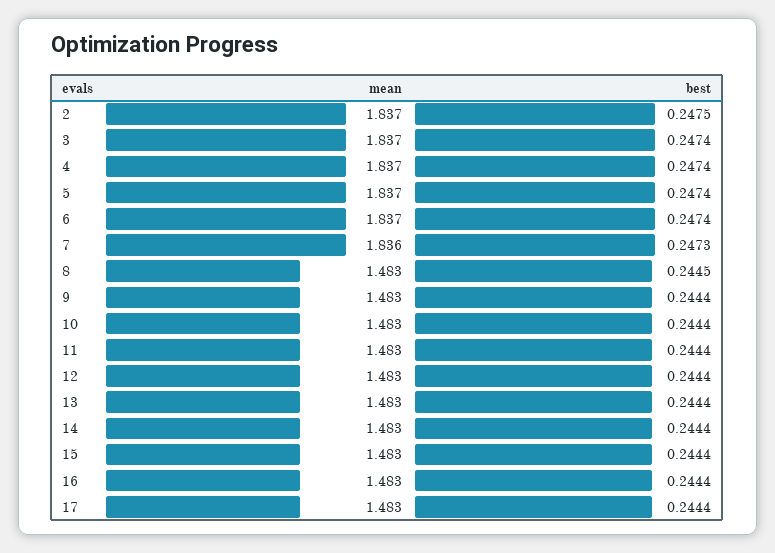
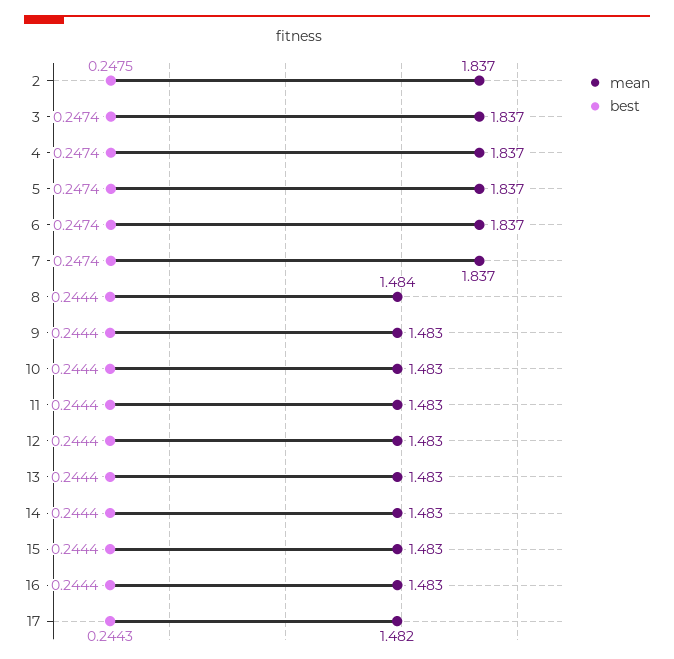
  {
    "mean": {
      "2": 1.837,
      "3": 1.837,
      "4": 1.837,
      "5": 1.837,
      "6": 1.837,
-     "7": 1.836,
+     "7": 1.837,
-     "8": 1.483,
+     "8": 1.484,
      "9": 1.483,
      "10": 1.483,
      "11": 1.483,
      "12": 1.483,
      "13": 1.483,
      "14": 1.483,
      "15": 1.483,
      "16": 1.483,
-     "17": 1.483
+     "17": 1.482
    },
    "best": {
      "2": 0.2475,
      "3": 0.2474,
      "4": 0.2474,
      "5": 0.2474,
      "6": 0.2474,
-     "7": 0.2473,
+     "7": 0.2474,
-     "8": 0.2445,
+     "8": 0.2444,
      "9": 0.2444,
      "10": 0.2444,
      "11": 0.2444,
      "12": 0.2444,
      "13": 0.2444,
      "14": 0.2444,
      "15": 0.2444,
      "16": 0.2444,
-     "17": 0.2444
+     "17": 0.2443
    }
  }

